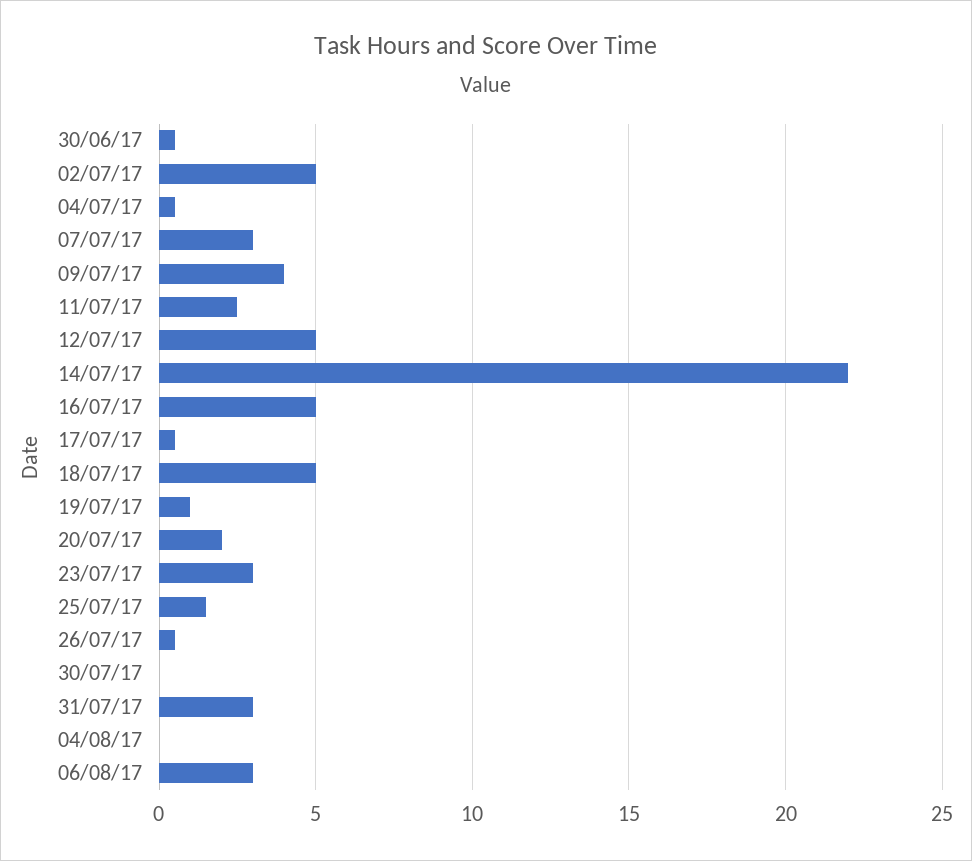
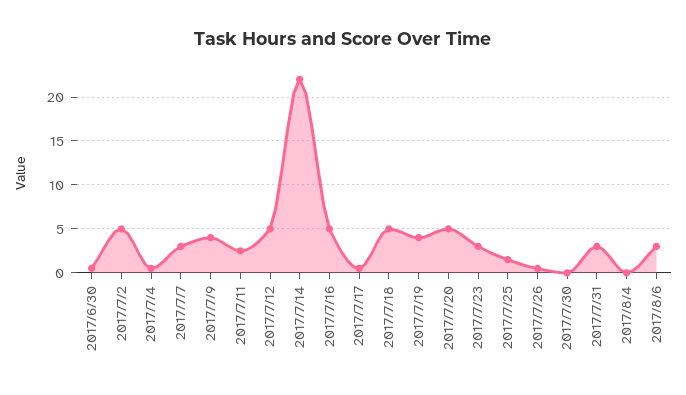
  {
    "30/06/17": 0.5,
    "02/07/17": 5,
    "04/07/17": 0.5,
    "07/07/17": 3,
    "09/07/17": 4,
    "11/07/17": 2.5,
    "12/07/17": 5,
    "14/07/17": 22,
    "16/07/17": 5,
    "17/07/17": 0.5,
    "18/07/17": 5,
-   "19/07/17": 1,
+   "19/07/17": 4,
-   "20/07/17": 2,
+   "20/07/17": 5,
    "23/07/17": 3,
    "25/07/17": 1.5,
    "26/07/17": 0.5,
    "30/07/17": 0,
    "31/07/17": 3,
    "04/08/17": 0,
    "06/08/17": 3
  }

